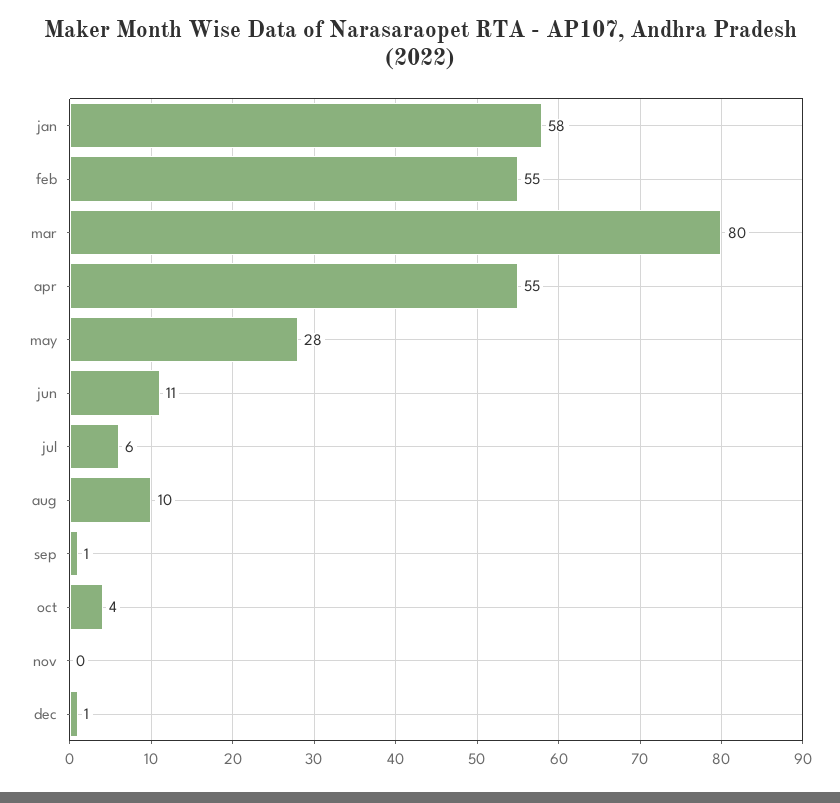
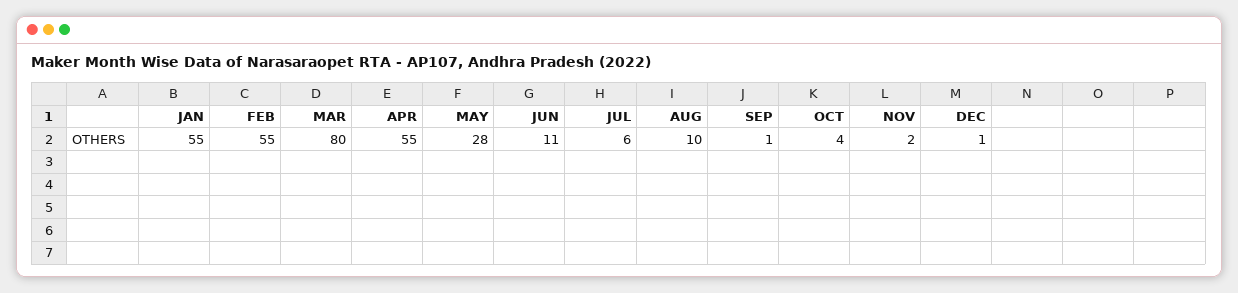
  {
-   "jan": 58,
+   "jan": 55,
    "feb": 55,
    "mar": 80,
    "apr": 55,
    "may": 28,
    "jun": 11,
    "jul": 6,
    "aug": 10,
    "sep": 1,
    "oct": 4,
-   "nov": 0,
+   "nov": 2,
    "dec": 1
  }

